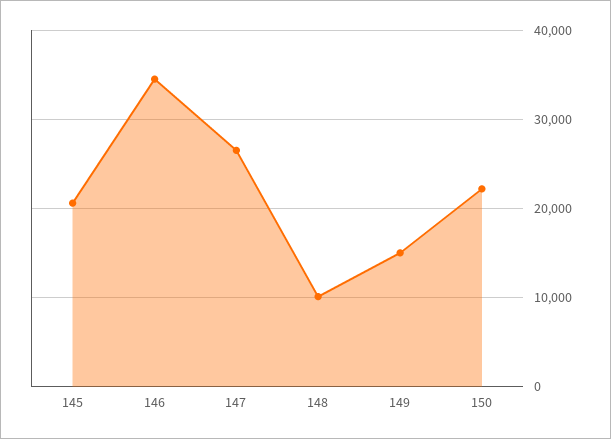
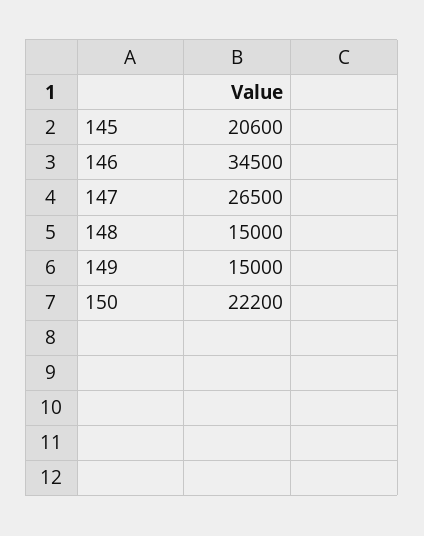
  {
    "145": 20600,
    "146": 34500,
    "147": 26500,
-   "148": 10000,
+   "148": 15000,
    "149": 15000,
    "150": 22200
  }

